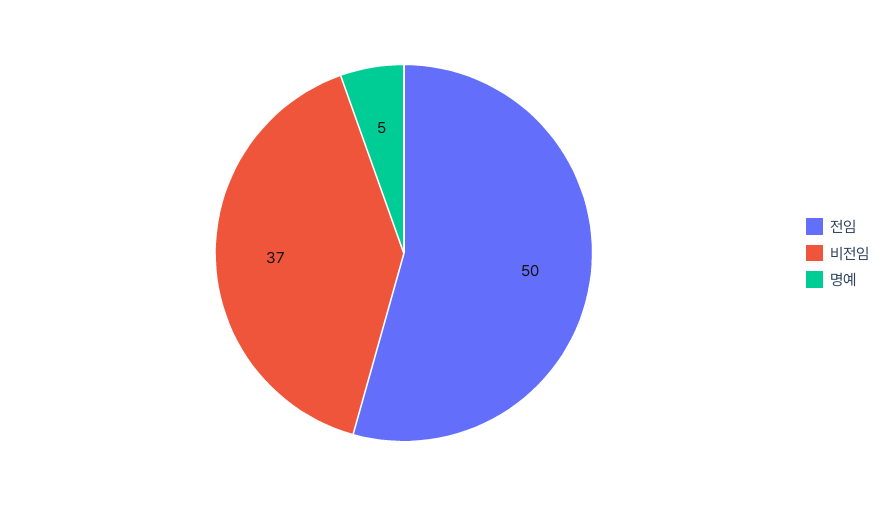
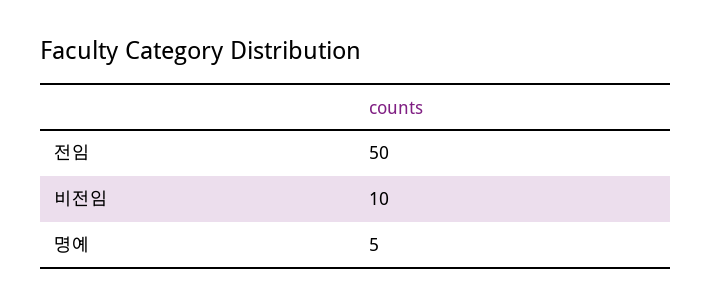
  {
    "전임": 50,
-   "비전임": 37,
+   "비전임": 10,
    "명예": 5
  }

